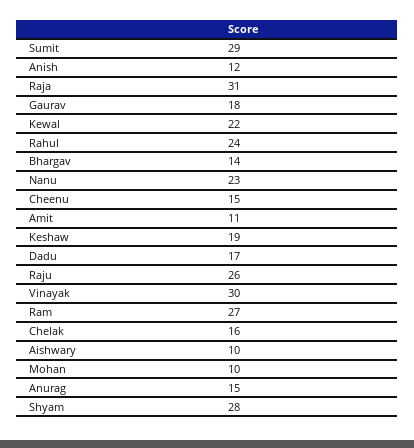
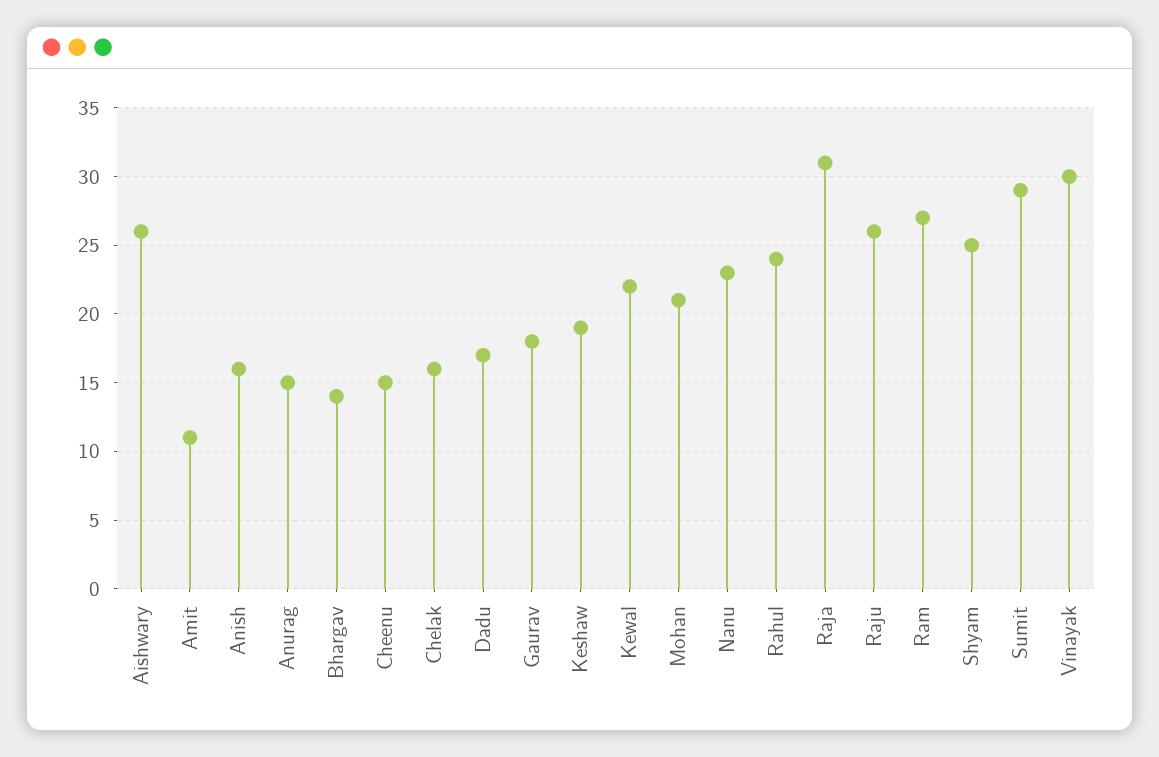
  {
    "Sumit": 29,
-   "Anish": 12,
+   "Anish": 16,
    "Raja": 31,
    "Gaurav": 18,
    "Kewal": 22,
    "Rahul": 24,
    "Bhargav": 14,
    "Nanu": 23,
    "Cheenu": 15,
    "Amit": 11,
    "Keshaw": 19,
    "Dadu": 17,
    "Raju": 26,
    "Vinayak": 30,
    "Ram": 27,
    "Chelak": 16,
-   "Aishwary": 10,
+   "Aishwary": 26,
-   "Mohan": 10,
+   "Mohan": 21,
    "Anurag": 15,
-   "Shyam": 28
+   "Shyam": 25
  }

